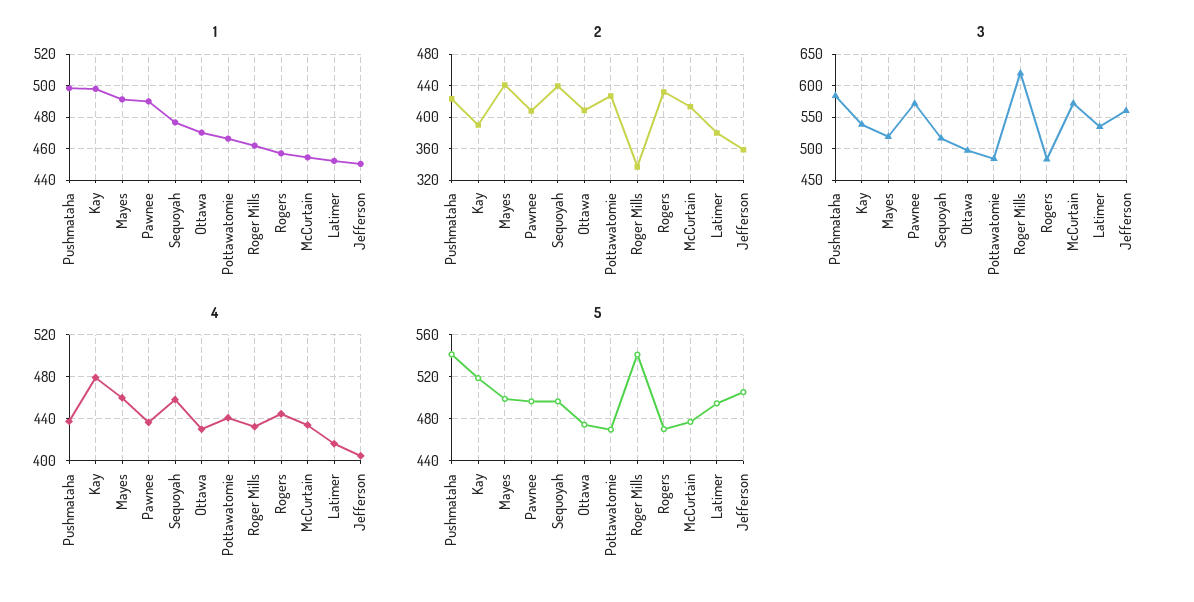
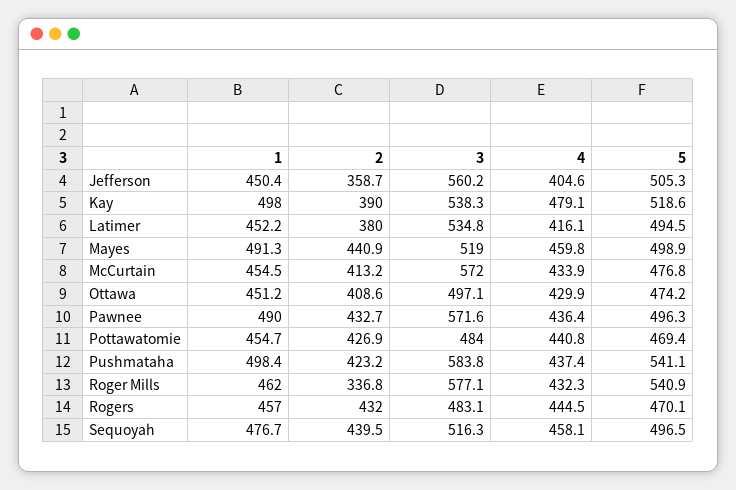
  {
    "1": {
      "Pushmataha": 498.4,
      "Kay": 498,
      "Mayes": 491.3,
      "Pawnee": 490,
      "Sequoyah": 476.7,
-     "Ottawa": 470,
+     "Ottawa": 451.2,
-     "Pottawatomie": 465,
+     "Pottawatomie": 454.7,
      "Roger Mills": 462,
      "Rogers": 457,
      "McCurtain": 454.5,
      "Latimer": 452.2,
      "Jefferson": 450.4
    },
    "2": {
      "Pushmataha": 423.2,
      "Kay": 390,
      "Mayes": 440.9,
-     "Pawnee": 410,
+     "Pawnee": 432.7,
      "Sequoyah": 439.5,
      "Ottawa": 408.6,
      "Pottawatomie": 426.9,
      "Roger Mills": 336.8,
      "Rogers": 432,
      "McCurtain": 413.2,
      "Latimer": 380,
      "Jefferson": 358.7
    },
    "3": {
      "Pushmataha": 583.8,
      "Kay": 538.3,
      "Mayes": 519,
      "Pawnee": 571.6,
      "Sequoyah": 516.3,
      "Ottawa": 497.1,
      "Pottawatomie": 484,
-     "Roger Mills": 620,
+     "Roger Mills": 577.1,
      "Rogers": 483.1,
      "McCurtain": 572,
      "Latimer": 534.8,
      "Jefferson": 560.2
    },
    "4": {
      "Pushmataha": 437.4,
      "Kay": 479.1,
      "Mayes": 459.8,
      "Pawnee": 436.4,
      "Sequoyah": 458.1,
      "Ottawa": 429.9,
      "Pottawatomie": 440.8,
      "Roger Mills": 432.3,
      "Rogers": 444.5,
      "McCurtain": 433.9,
      "Latimer": 416.1,
      "Jefferson": 404.6
    },
    "5": {
      "Pushmataha": 541.1,
      "Kay": 518.6,
      "Mayes": 498.9,
      "Pawnee": 496.3,
      "Sequoyah": 496.5,
      "Ottawa": 474.2,
      "Pottawatomie": 469.4,
      "Roger Mills": 540.9,
      "Rogers": 470.1,
      "McCurtain": 476.8,
      "Latimer": 494.5,
      "Jefferson": 505.3
    }
  }

